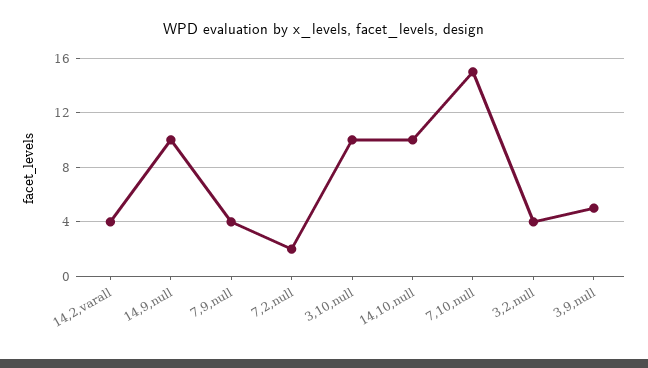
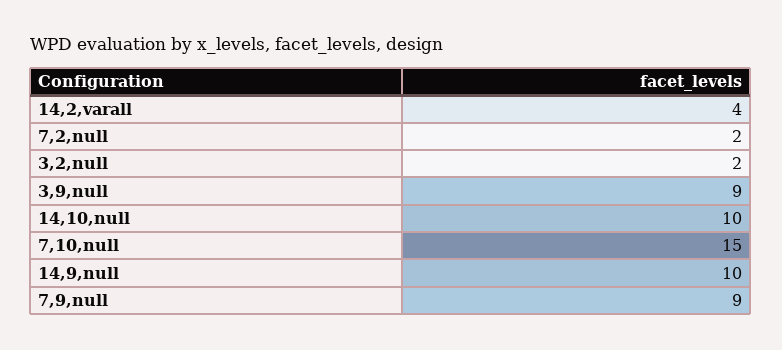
  {
    "14,2,varall": 4,
    "14,9,null": 10,
-   "7,9,null": 4,
+   "7,9,null": 9,
    "7,2,null": 2,
-   "3,10,null": 10,
    "14,10,null": 10,
    "7,10,null": 15,
-   "3,2,null": 4,
+   "3,2,null": 2,
-   "3,9,null": 5
+   "3,9,null": 9
  }

